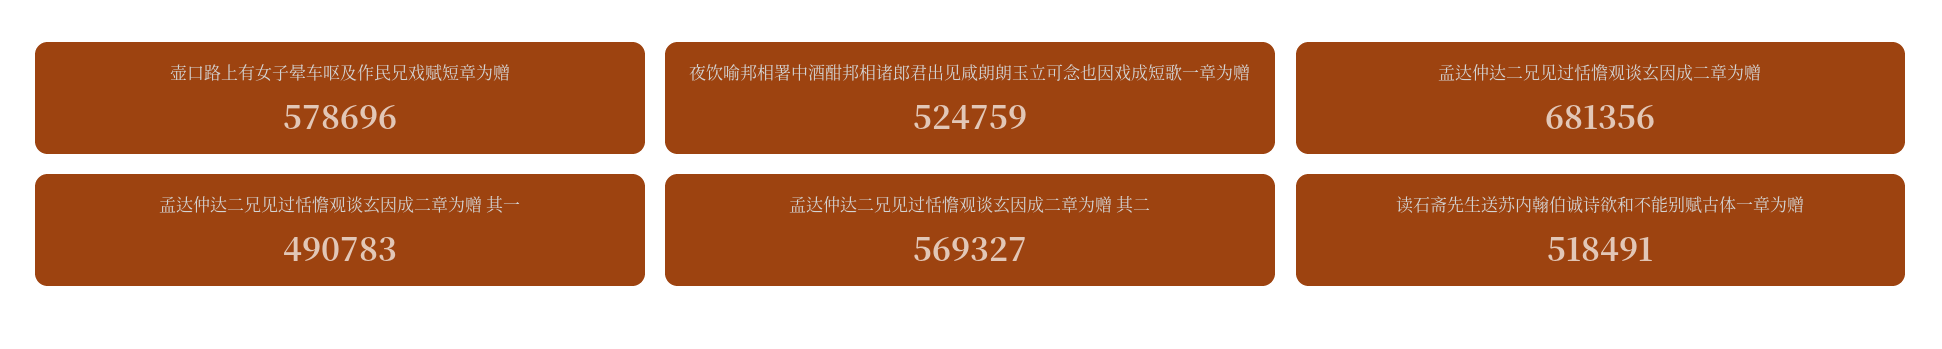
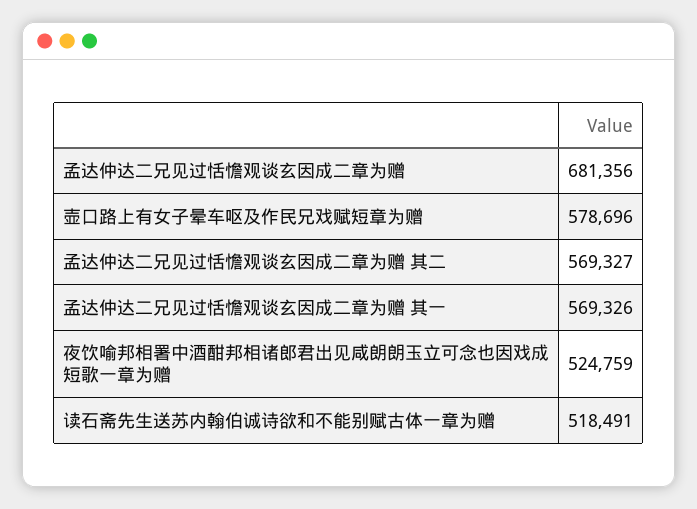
  {
    "壶口路上有女子晕车呕及作民兄戏赋短章为赠": 578696,
    "夜饮喻邦相署中酒酣邦相诸郎君出见咸朗朗玉立可念也因戏成短歌一章为赠": 524759,
    "孟达仲达二兄见过恬憺观谈玄因成二章为赠": 681356,
-   "孟达仲达二兄见过恬憺观谈玄因成二章为赠 其一": 490783,
+   "孟达仲达二兄见过恬憺观谈玄因成二章为赠 其一": 569326,
    "孟达仲达二兄见过恬憺观谈玄因成二章为赠 其二": 569327,
    "读石斋先生送苏内翰伯诚诗欲和不能别赋古体一章为赠": 518491
  }

